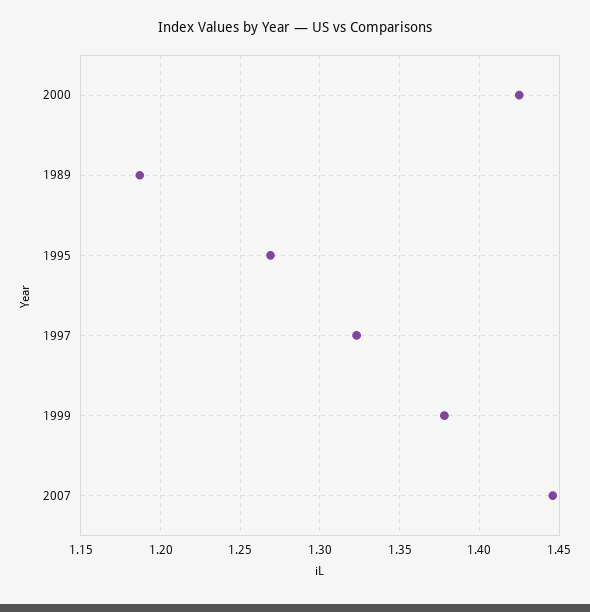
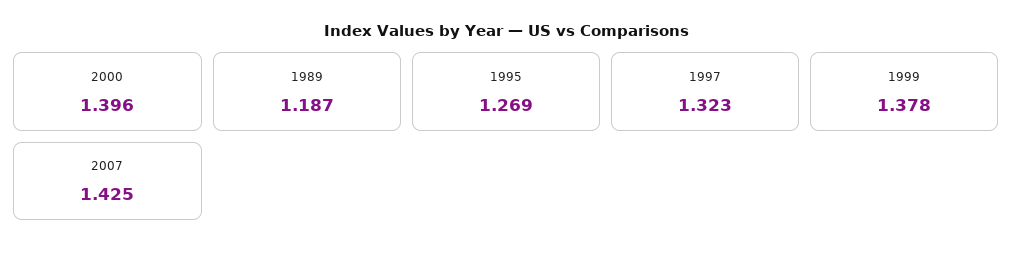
  {
-   "2000": 1.425,
+   "2000": 1.396,
    "1989": 1.187,
    "1995": 1.269,
    "1997": 1.323,
    "1999": 1.378,
-   "2007": 1.445
+   "2007": 1.425
  }

